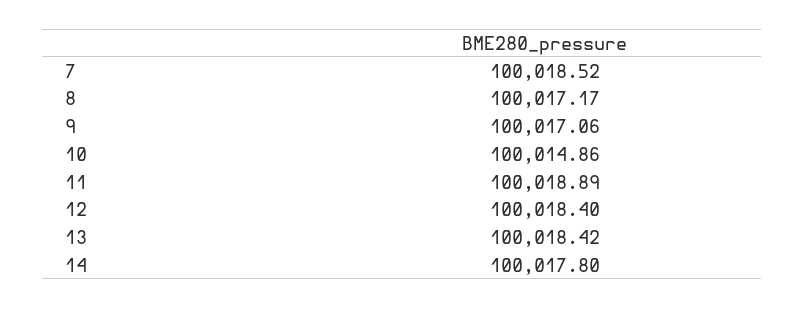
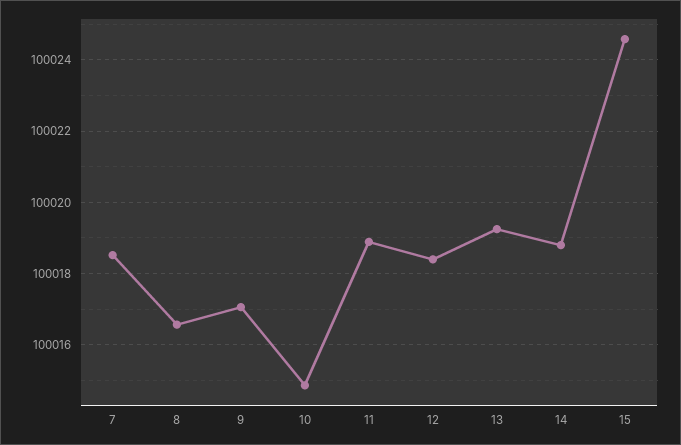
  {
    "7": 100018.52,
-   "8": 100017.17,
+   "8": 100016.6,
    "9": 100017.06,
    "10": 100014.86,
    "11": 100018.89,
    "12": 100018.4,
-   "13": 100018.42,
+   "13": 100019.2,
-   "14": 100017.8
+   "14": 100018.8,
+   "15": 100024.6
  }

